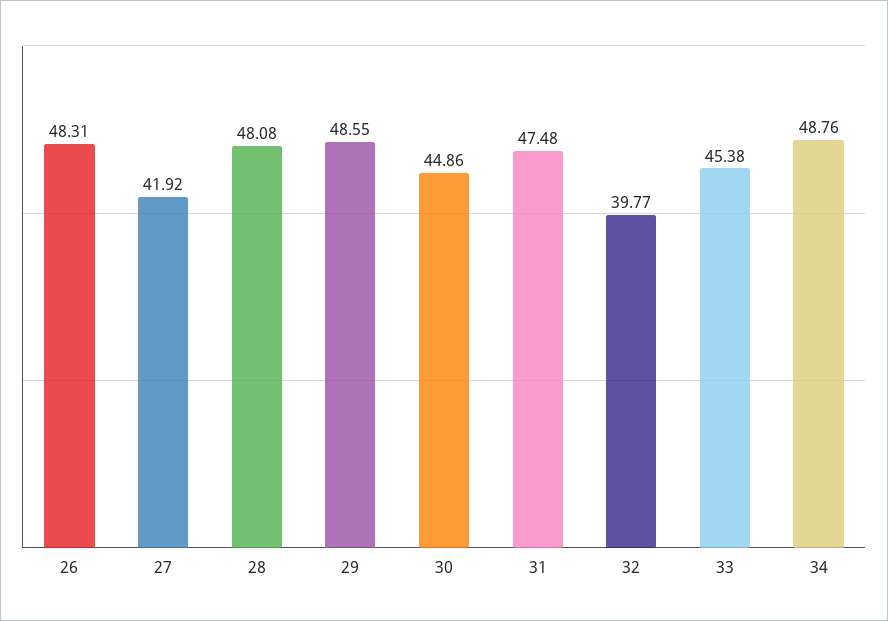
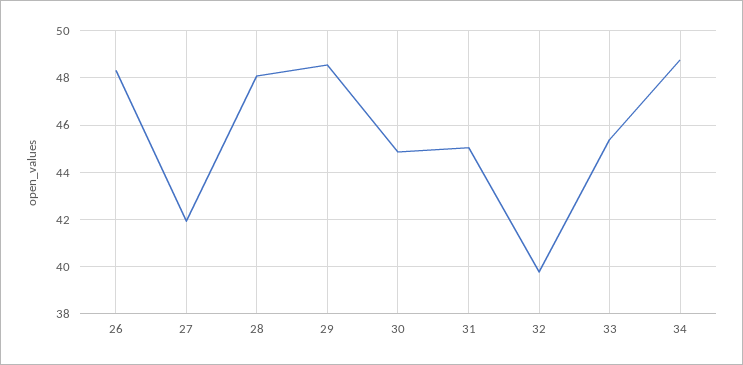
  {
    "26": 48.31,
    "27": 41.92,
    "28": 48.08,
    "29": 48.55,
    "30": 44.86,
-   "31": 47.48,
+   "31": 45,
    "32": 39.77,
    "33": 45.38,
    "34": 48.76
  }

